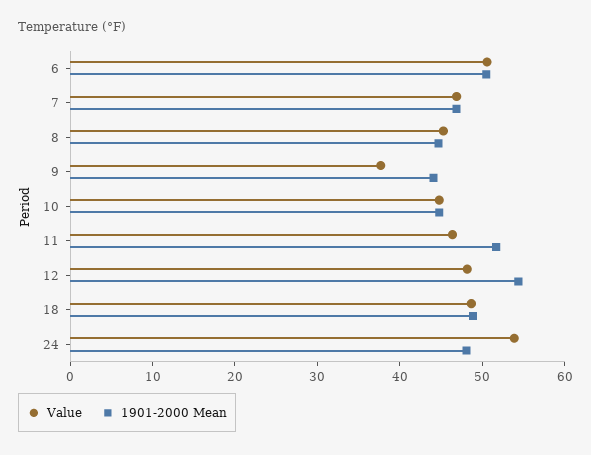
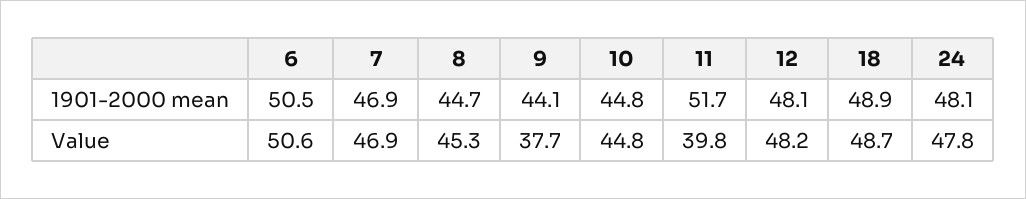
  {
    "Value": {
      "6": 50.6,
      "7": 46.9,
      "8": 45.3,
      "9": 37.7,
      "10": 44.8,
-     "11": 46,
+     "11": 39.8,
      "12": 48.2,
      "18": 48.7,
-     "24": 54
+     "24": 47.8
    },
    "1901-2000 Mean": {
      "6": 50.5,
      "7": 46.9,
      "8": 44.7,
      "9": 44.1,
      "10": 44.8,
      "11": 51.7,
-     "12": 54,
+     "12": 48.1,
      "18": 48.9,
      "24": 48.1
    }
  }

